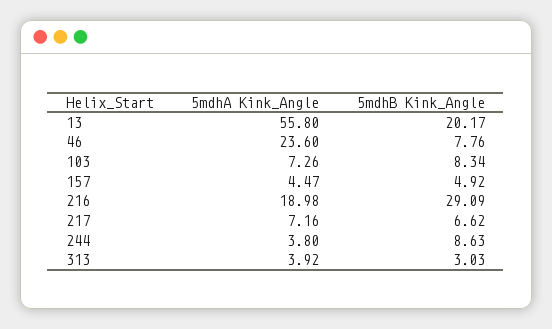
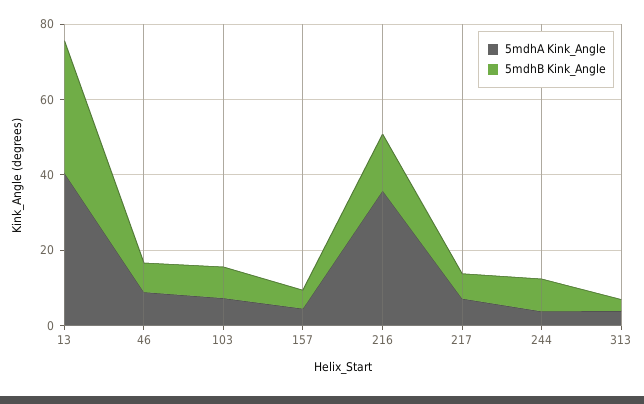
  {
    "5mdhA Kink_Angle": {
-     "13": 55.8,
+     "13": 40,
-     "46": 23.6,
+     "46": 10,
      "103": 7.26,
      "157": 4.47,
-     "216": 18.98,
+     "216": 35,
      "217": 7.16,
      "244": 3.8,
      "313": 3.92
    },
    "5mdhB Kink_Angle": {
-     "13": 20.17,
+     "13": 35,
      "46": 7.76,
      "103": 8.34,
      "157": 4.92,
-     "216": 29.09,
+     "216": 15,
      "217": 6.62,
      "244": 8.63,
      "313": 3.03
    }
  }

